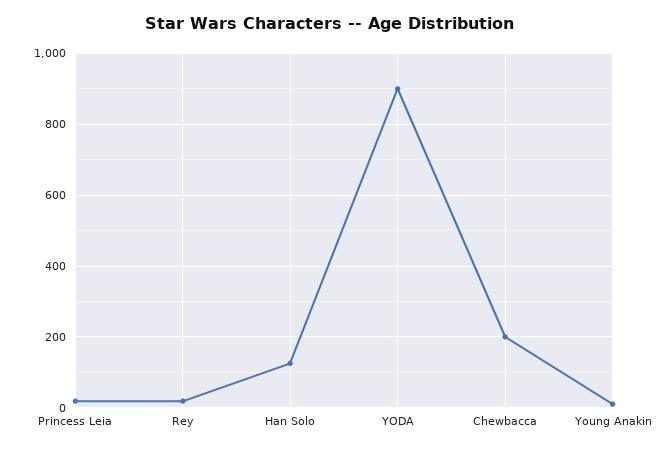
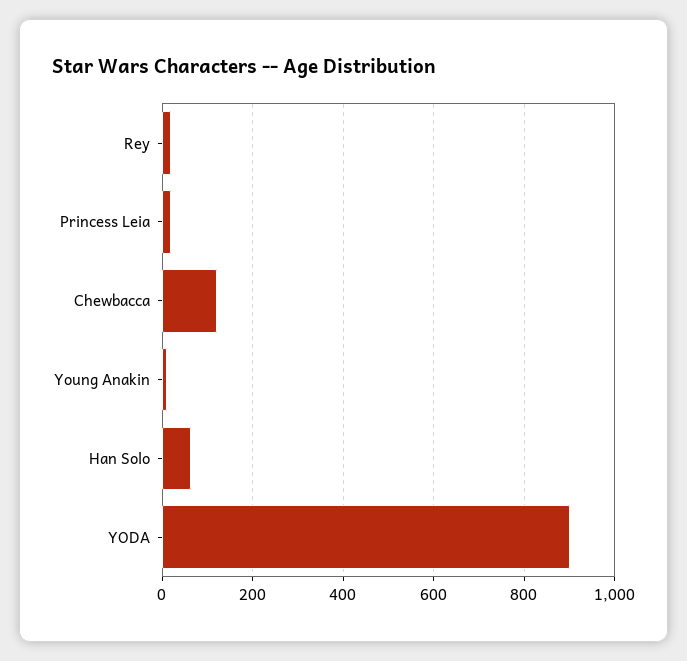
  {
    "Princess Leia": 20,
    "Rey": 20,
-   "Han Solo": 120,
+   "Han Solo": 60,
    "YODA": 900,
-   "Chewbacca": 200,
+   "Chewbacca": 120,
    "Young Anakin": 20
  }

